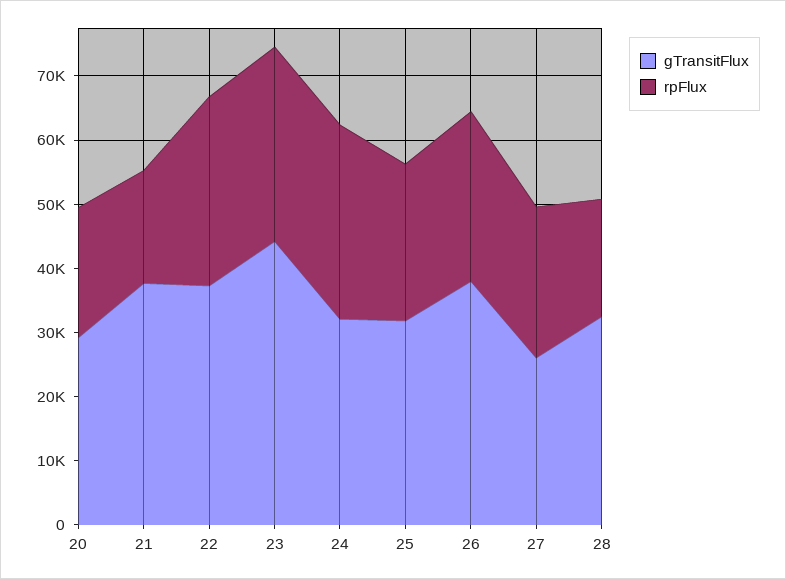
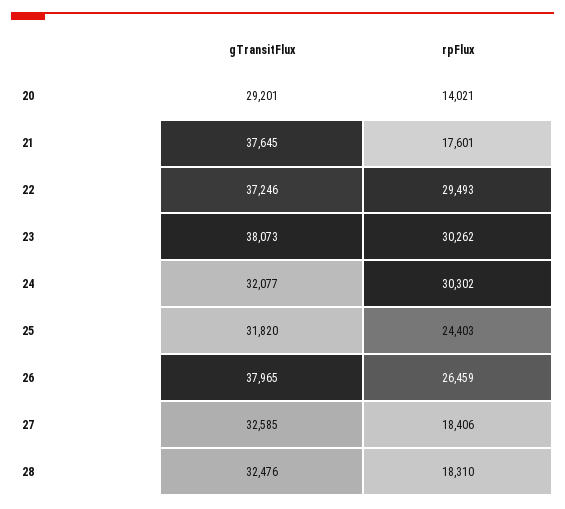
  {
    "gTransitFlux": {
      "20": 29201,
      "21": 37645,
      "22": 37246,
-     "23": 44000,
+     "23": 38073,
      "24": 32077,
      "25": 31820,
      "26": 37965,
-     "27": 26000,
+     "27": 32585,
      "28": 32476
    },
    "rpFlux": {
-     "20": 20000,
+     "20": 14021,
      "21": 17601,
      "22": 29493,
      "23": 30262,
      "24": 30302,
      "25": 24403,
      "26": 26459,
-     "27": 24000,
+     "27": 18406,
      "28": 18310
    }
  }

